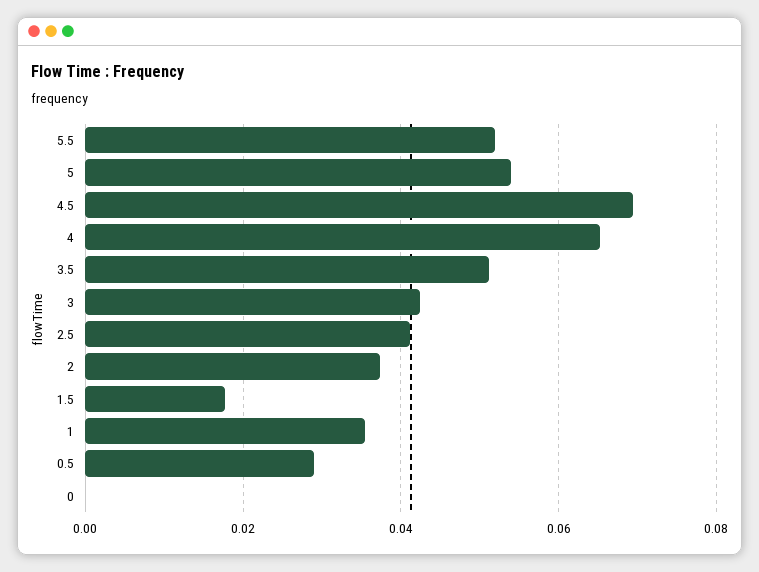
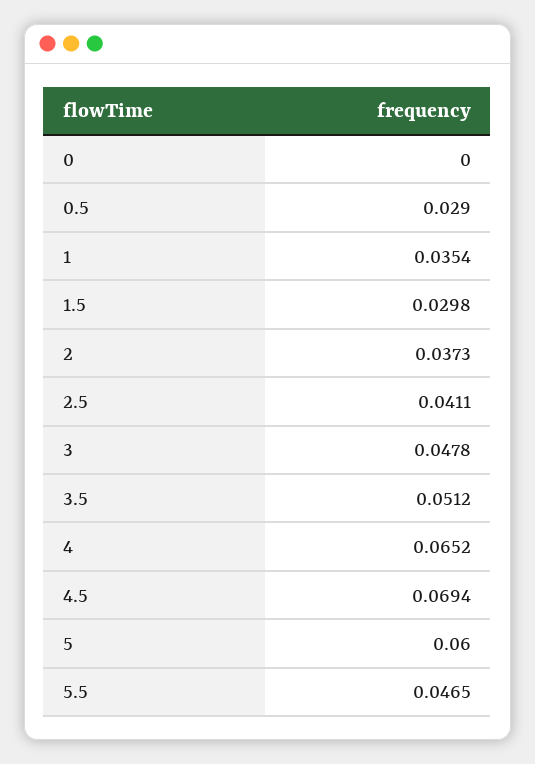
  {
-   "5.5": 0.052,
+   "5.5": 0.0465,
-   "5": 0.054,
+   "5": 0.06,
    "4.5": 0.0694,
    "4": 0.0652,
    "3.5": 0.0512,
-   "3": 0.042,
+   "3": 0.0478,
    "2.5": 0.0411,
    "2": 0.0373,
-   "1.5": 0.018,
+   "1.5": 0.0298,
    "1": 0.0354,
    "0.5": 0.029,
    "0": 0
  }

